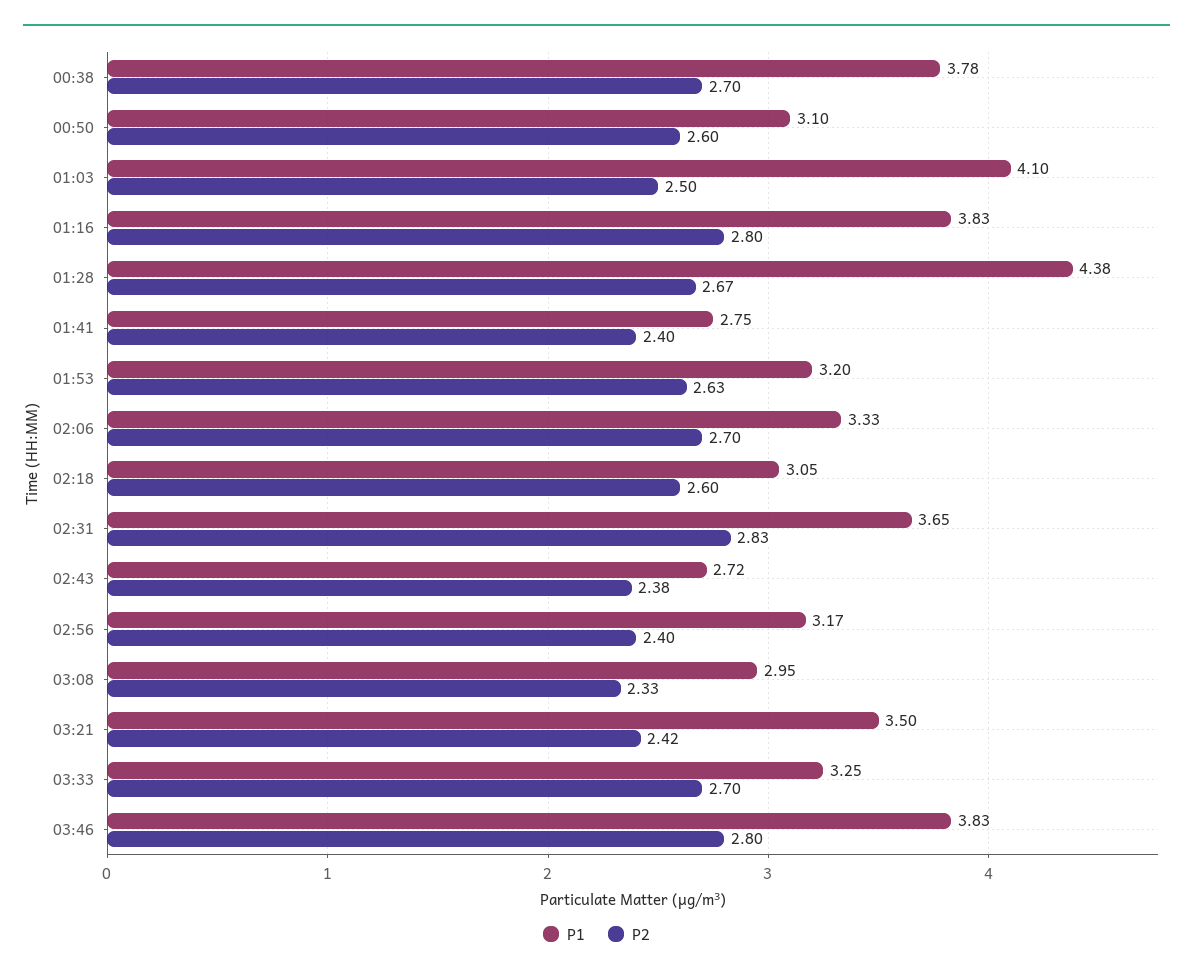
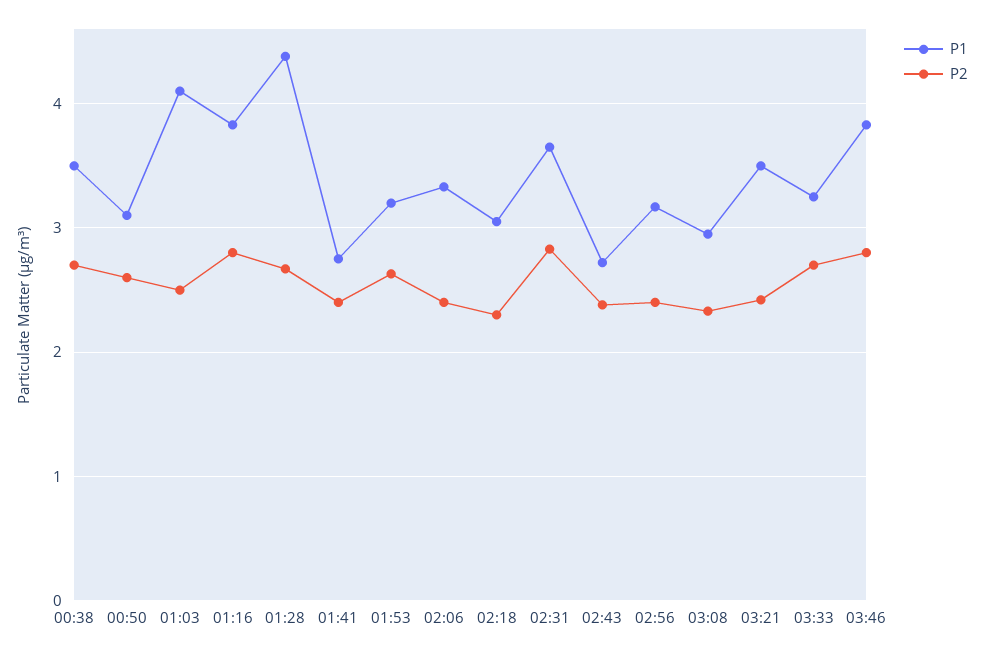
  {
    "P1": {
-     "00:38": 3.78,
+     "00:38": 3.5,
      "00:50": 3.1,
      "01:03": 4.1,
      "01:16": 3.83,
      "01:28": 4.38,
      "01:41": 2.75,
      "01:53": 3.2,
      "02:06": 3.33,
      "02:18": 3.05,
      "02:31": 3.65,
      "02:43": 2.72,
      "02:56": 3.17,
      "03:08": 2.95,
      "03:21": 3.5,
      "03:33": 3.25,
      "03:46": 3.83
    },
    "P2": {
      "00:38": 2.7,
      "00:50": 2.6,
      "01:03": 2.5,
      "01:16": 2.8,
      "01:28": 2.67,
      "01:41": 2.4,
      "01:53": 2.63,
-     "02:06": 2.7,
+     "02:06": 2.4,
-     "02:18": 2.6,
+     "02:18": 2.3,
      "02:31": 2.83,
      "02:43": 2.38,
      "02:56": 2.4,
      "03:08": 2.33,
      "03:21": 2.42,
      "03:33": 2.7,
      "03:46": 2.8
    }
  }

